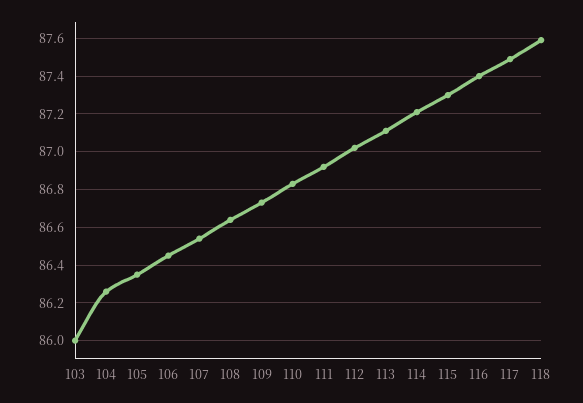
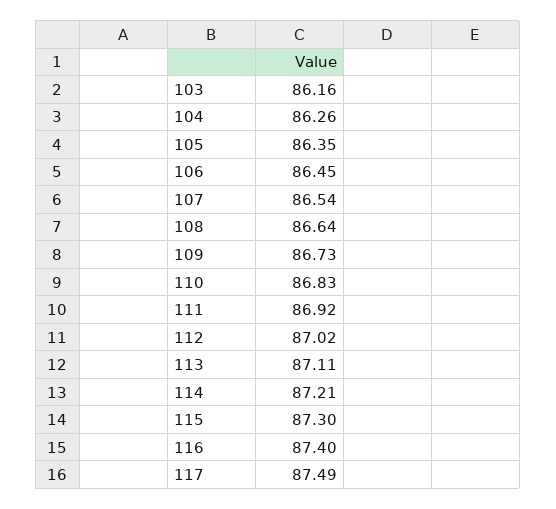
  {
-   "103": 86,
+   "103": 86.16,
    "104": 86.26,
    "105": 86.35,
    "106": 86.45,
    "107": 86.54,
    "108": 86.64,
    "109": 86.73,
    "110": 86.83,
    "111": 86.92,
    "112": 87.02,
    "113": 87.11,
    "114": 87.21,
    "115": 87.3,
    "116": 87.4,
-   "117": 87.49,
+   "117": 87.49
-   "118": 87.6
  }

